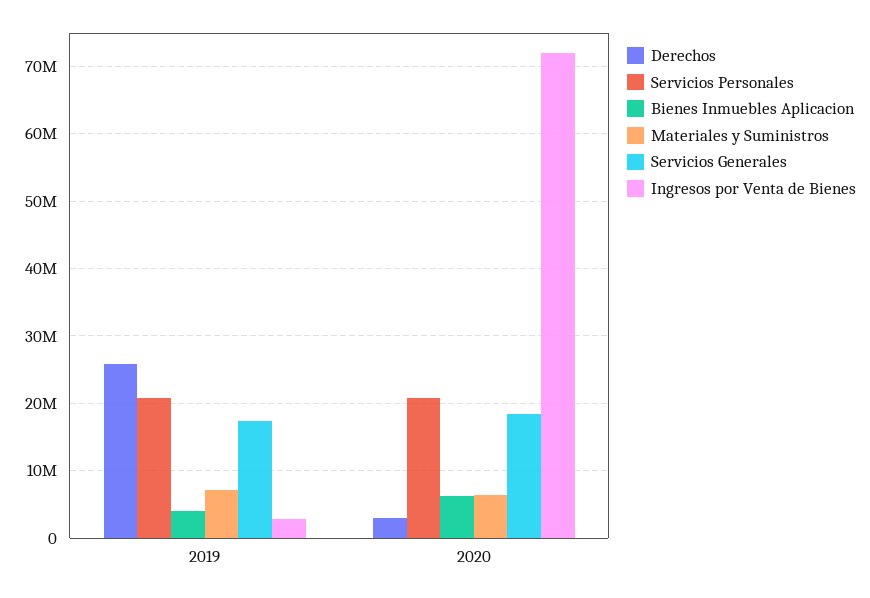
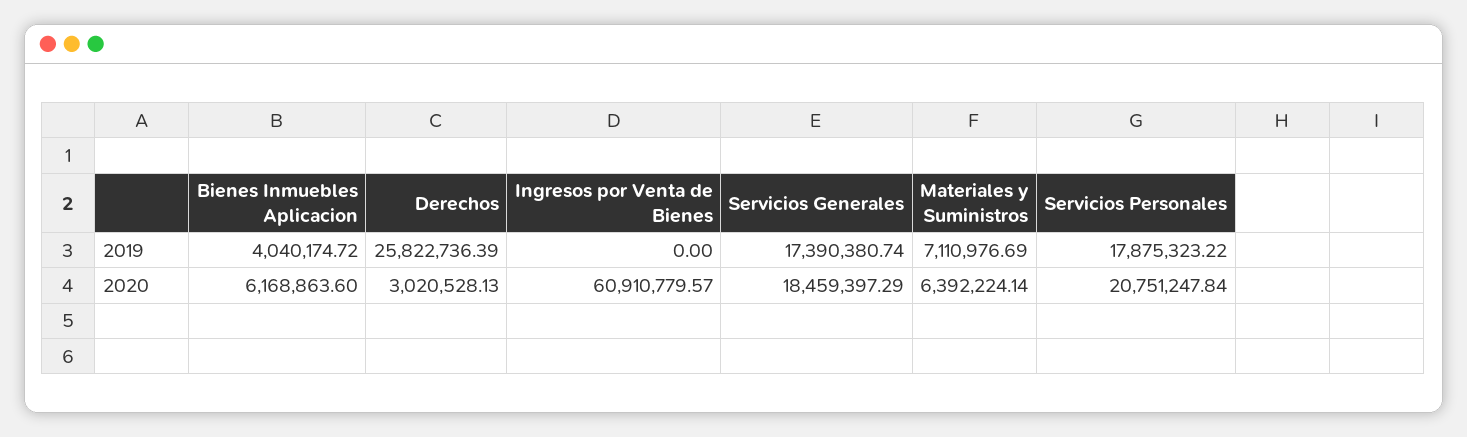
  {
    "Derechos": {
      "2019": 25822736.39,
      "2020": 3020528.13
    },
    "Servicios Personales": {
-     "2019": 21000000,
+     "2019": 17875323.22,
      "2020": 20751247.84
    },
    "Bienes Inmuebles Aplicacion": {
      "2019": 4040174.72,
      "2020": 6168863.6
    },
    "Materiales y Suministros": {
      "2019": 7110976.69,
      "2020": 6392224.14
    },
    "Servicios Generales": {
      "2019": 17390380.74,
      "2020": 18459397.29
    },
    "Ingresos por Venta de Bienes": {
-     "2019": 3000000,
+     "2019": 0,
-     "2020": 72000000
+     "2020": 60910779.57
    }
  }

